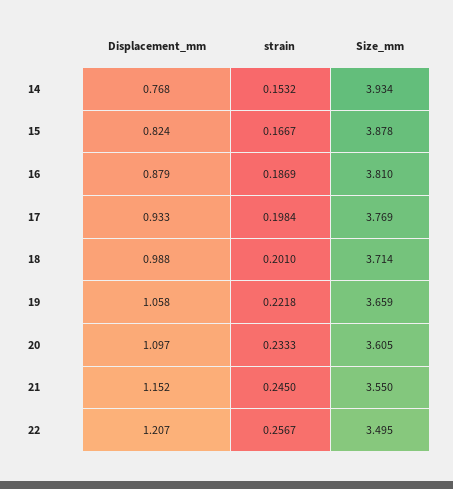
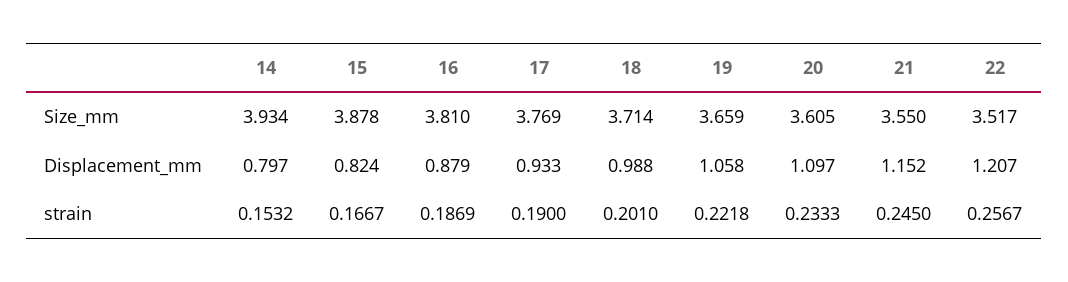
  {
    "Displacement_mm": {
-     "14": 0.768,
+     "14": 0.797,
      "15": 0.824,
      "16": 0.879,
      "17": 0.933,
      "18": 0.988,
      "19": 1.058,
      "20": 1.097,
      "21": 1.152,
      "22": 1.207
    },
    "strain": {
      "14": 0.1532,
      "15": 0.1667,
      "16": 0.1869,
-     "17": 0.1984,
+     "17": 0.19,
      "18": 0.201,
      "19": 0.2218,
      "20": 0.2333,
      "21": 0.245,
      "22": 0.2567
    },
    "Size_mm": {
      "14": 3.934,
      "15": 3.878,
      "16": 3.81,
      "17": 3.769,
      "18": 3.714,
      "19": 3.659,
      "20": 3.605,
      "21": 3.55,
-     "22": 3.495
+     "22": 3.517
    }
  }

